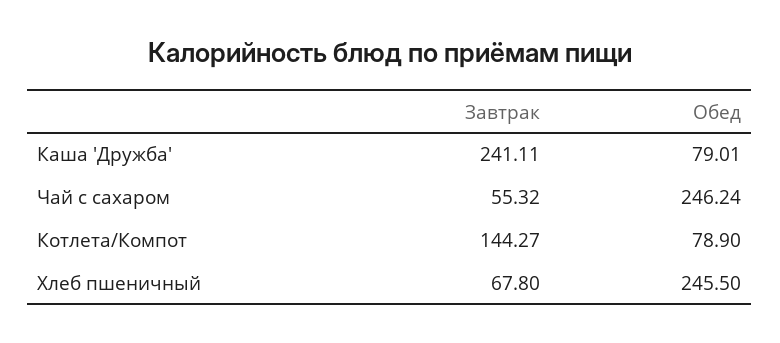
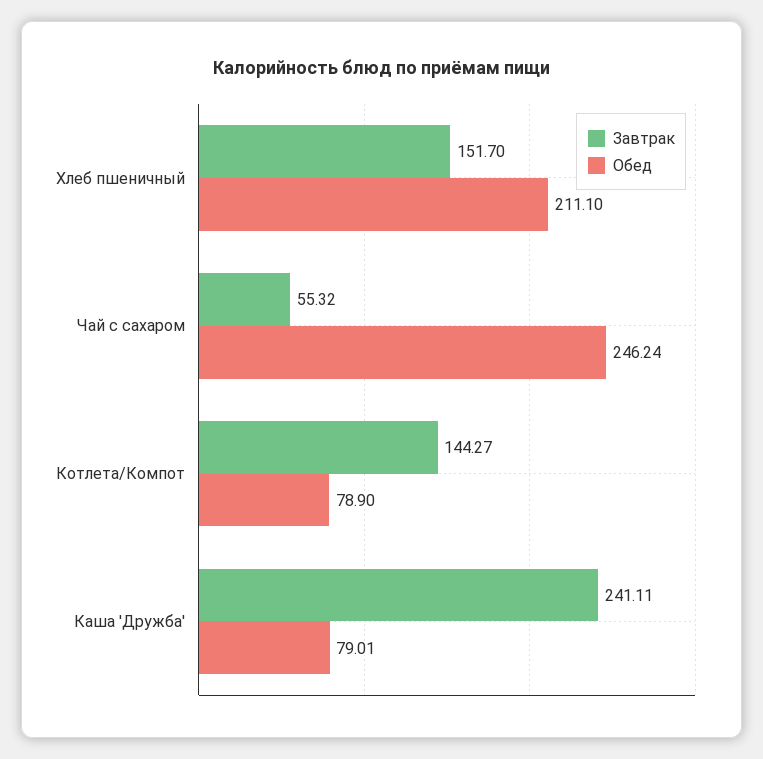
  {
    "Завтрак": {
      "Каша 'Дружба'": 241.11,
      "Чай с сахаром": 55.32,
      "Котлета/Компот": 144.27,
-     "Хлеб пшеничный": 67.8
+     "Хлеб пшеничный": 151.7
    },
    "Обед": {
      "Каша 'Дружба'": 79.01,
      "Чай с сахаром": 246.24,
      "Котлета/Компот": 78.9,
-     "Хлеб пшеничный": 245.5
+     "Хлеб пшеничный": 211.1
    }
  }

